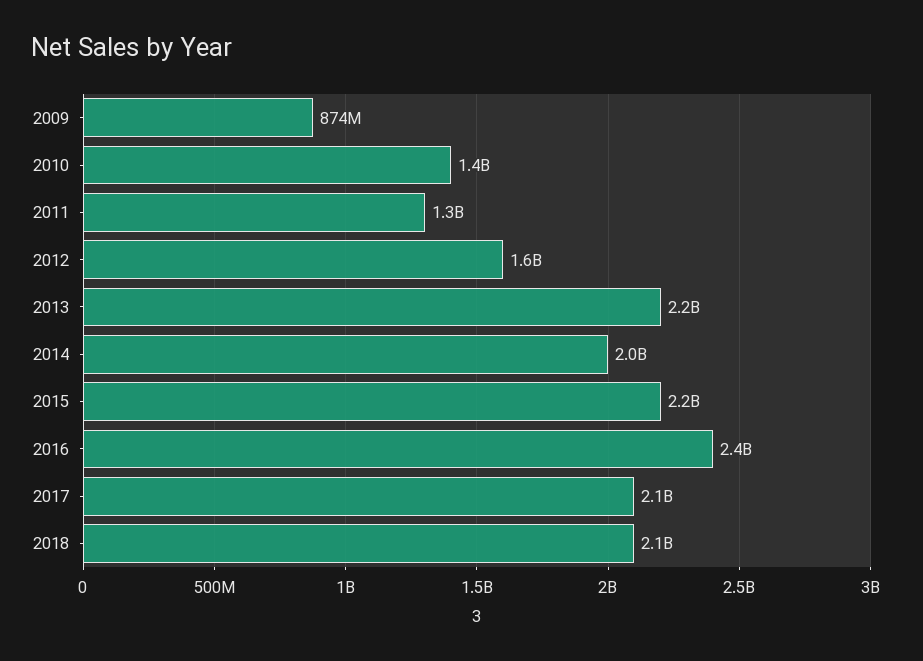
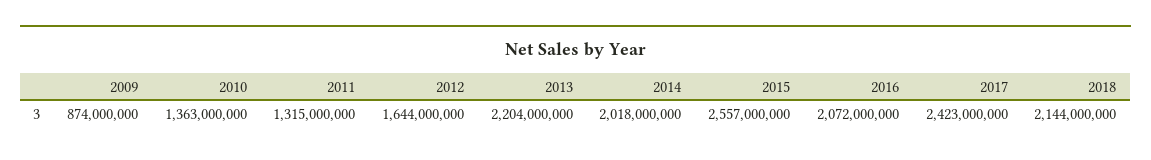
  {
    "2009": 874000000,
    "2010": 1363000000,
    "2011": 1315000000,
    "2012": 1644000000,
    "2013": 2204000000,
    "2014": 2018000000,
-   "2015": 2200000000,
+   "2015": 2557000000,
-   "2016": 2400000000,
+   "2016": 2072000000,
-   "2017": 2100000000,
+   "2017": 2423000000,
    "2018": 2144000000
  }

